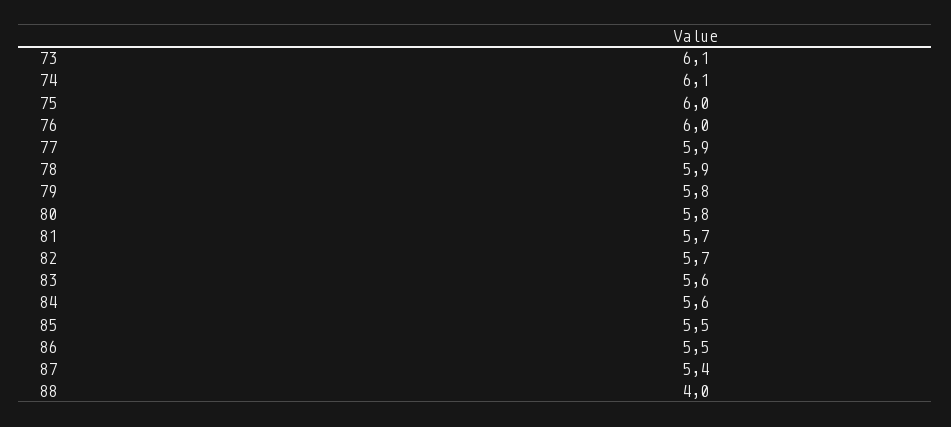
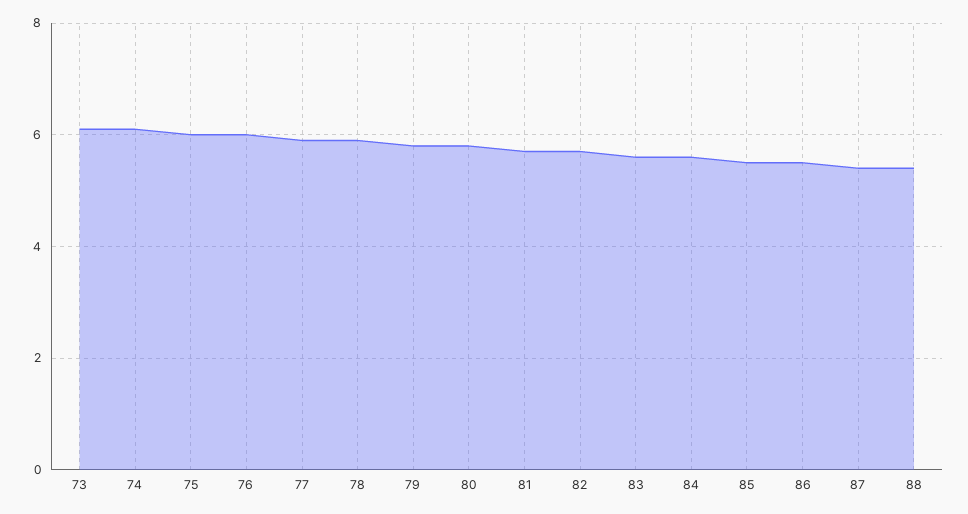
  {
    "73": 6.1,
    "74": 6.1,
    "75": 6,
    "76": 6,
    "77": 5.9,
    "78": 5.9,
    "79": 5.8,
    "80": 5.8,
    "81": 5.7,
    "82": 5.7,
    "83": 5.6,
    "84": 5.6,
    "85": 5.5,
    "86": 5.5,
    "87": 5.4,
-   "88": 4
+   "88": 5.5
  }

